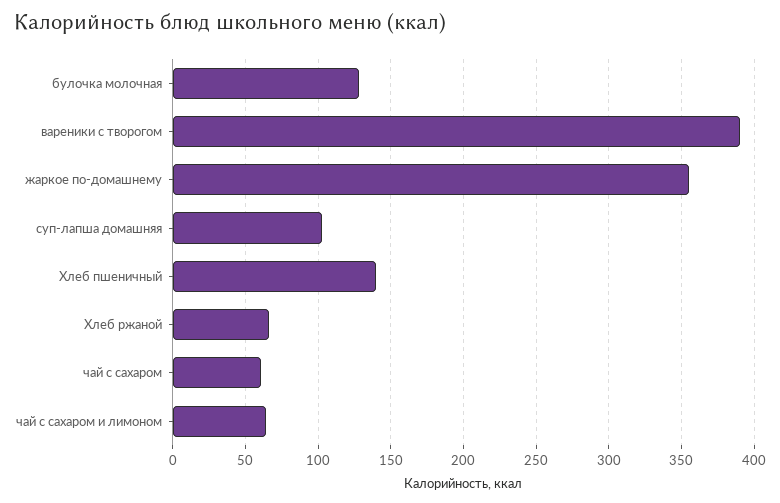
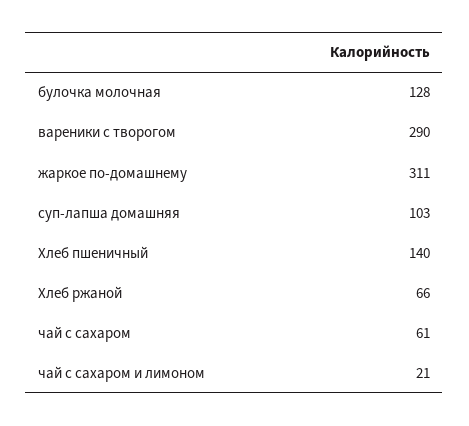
  {
    "булочка молочная": 128,
-   "вареники с творогом": 390,
+   "вареники с творогом": 290,
-   "жаркое по-домашнему": 355,
+   "жаркое по-домашнему": 311,
    "суп-лапша домашняя": 103,
    "Хлеб пшеничный": 140,
    "Хлеб ржаной": 66,
    "чай с сахаром": 61,
-   "чай с сахаром и лимоном": 65
+   "чай с сахаром и лимоном": 21
  }

